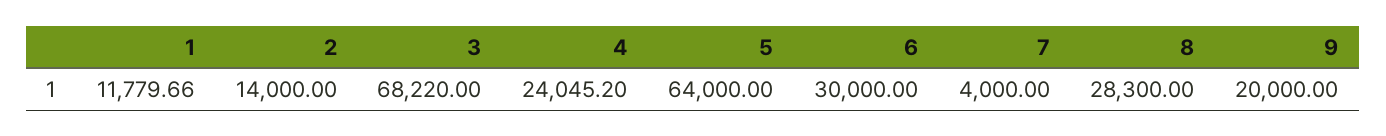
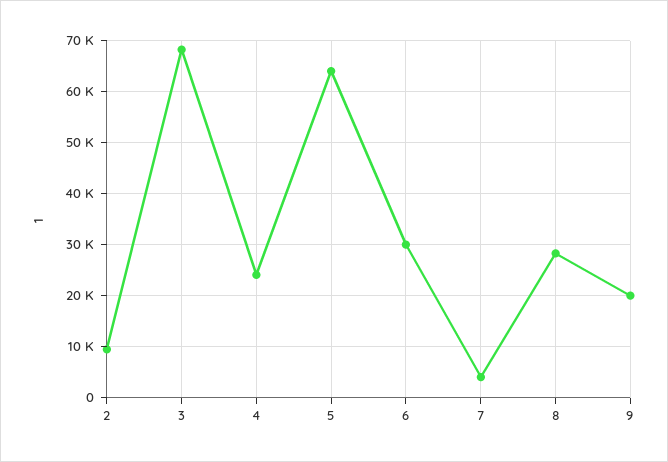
  {
-   "1": 11779.66,
-   "2": 14000,
+   "2": 10000,
    "3": 68220,
    "4": 24045.2,
    "5": 64000,
    "6": 30000,
    "7": 4000,
    "8": 28300,
    "9": 20000
  }

